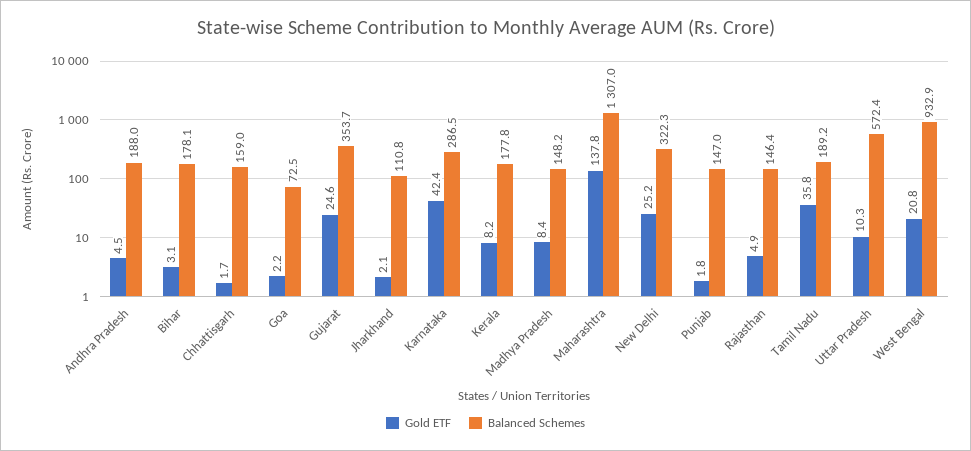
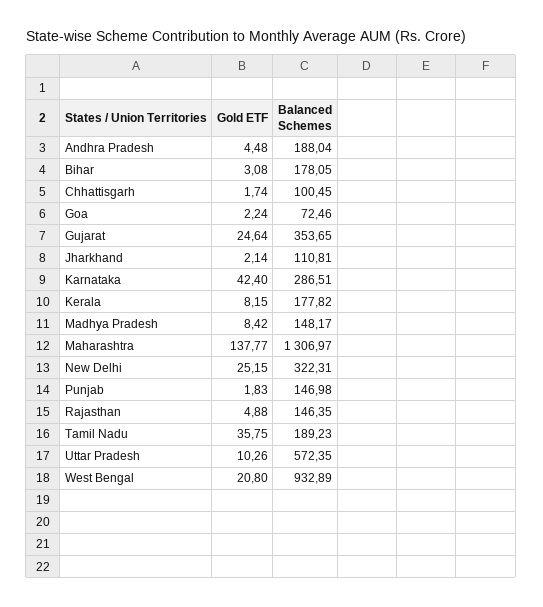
  {
    "Gold ETF": {
      "Andhra Pradesh": 4.48,
      "Bihar": 3.08,
      "Chhattisgarh": 1.74,
      "Goa": 2.24,
      "Gujarat": 24.64,
      "Jharkhand": 2.14,
      "Karnataka": 42.4,
      "Kerala": 8.15,
      "Madhya Pradesh": 8.42,
      "Maharashtra": 137.77,
      "New Delhi": 25.15,
      "Punjab": 1.83,
      "Rajasthan": 4.88,
      "Tamil Nadu": 35.75,
      "Uttar Pradesh": 10.26,
      "West Bengal": 20.8
    },
    "Balanced Schemes": {
      "Andhra Pradesh": 188.04,
      "Bihar": 178.05,
-     "Chhattisgarh": 159,
+     "Chhattisgarh": 100.45,
      "Goa": 72.46,
      "Gujarat": 353.65,
      "Jharkhand": 110.81,
      "Karnataka": 286.51,
      "Kerala": 177.82,
      "Madhya Pradesh": 148.17,
      "Maharashtra": 1306.97,
      "New Delhi": 322.31,
      "Punjab": 146.98,
      "Rajasthan": 146.35,
      "Tamil Nadu": 189.23,
      "Uttar Pradesh": 572.35,
      "West Bengal": 932.89
    }
  }

